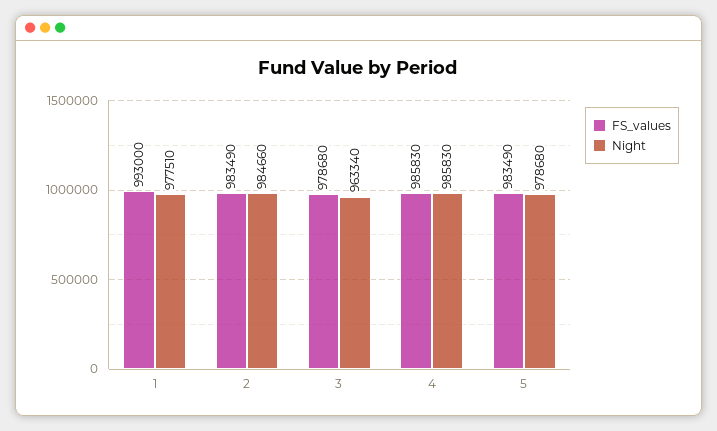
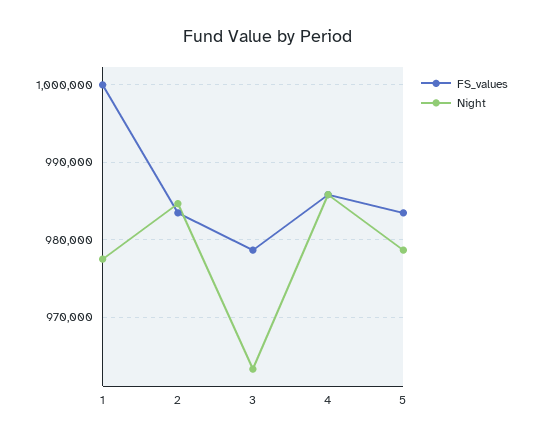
  {
    "FS_values": {
-     "1": 993000,
+     "1": 1000000,
      "2": 983490,
      "3": 978680,
      "4": 985830,
      "5": 983490
    },
    "Night": {
      "1": 977510,
      "2": 984660,
      "3": 963340,
      "4": 985830,
      "5": 978680
    }
  }

